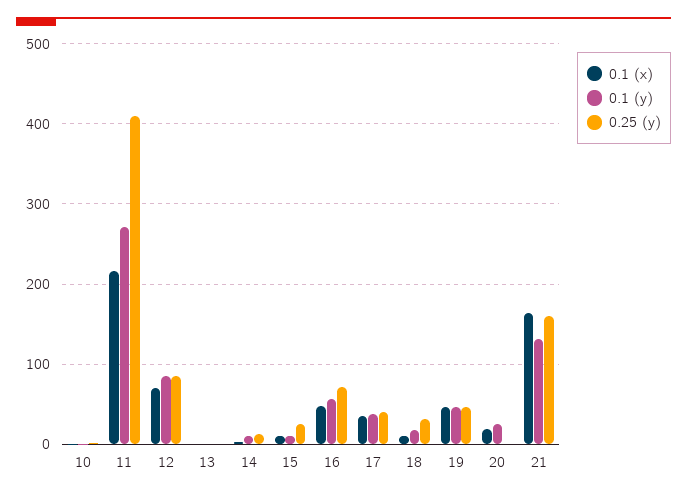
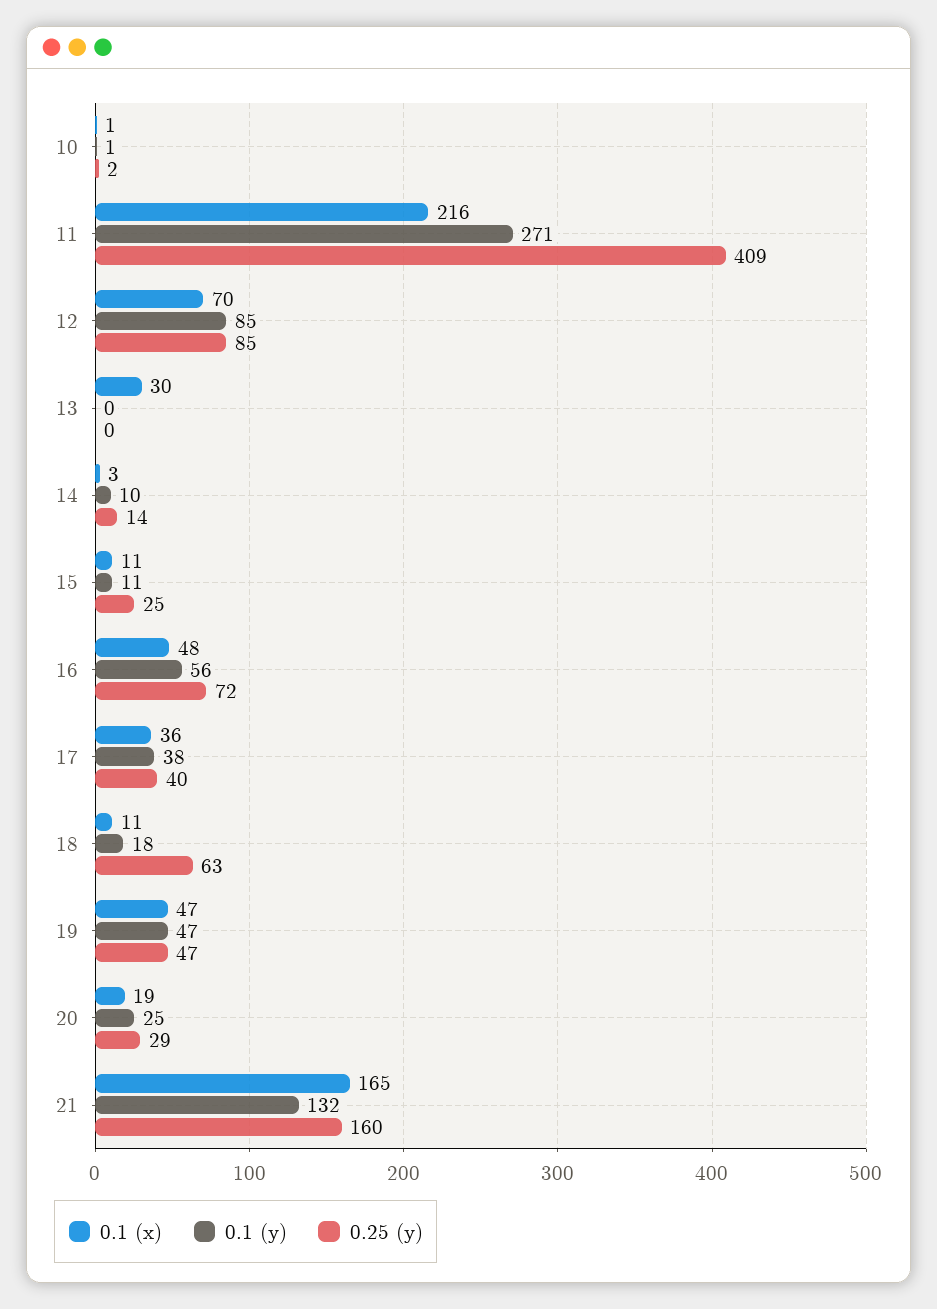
  {
    "0.1 (x)": {
      "10": 1,
      "11": 216,
      "12": 70,
-     "13": 0,
+     "13": 30,
      "14": 3,
      "15": 11,
      "16": 48,
      "17": 36,
      "18": 11,
      "19": 47,
      "20": 19,
      "21": 165
    },
    "0.1 (y)": {
      "10": 1,
      "11": 271,
      "12": 85,
      "13": 0,
      "14": 10,
      "15": 11,
      "16": 56,
      "17": 38,
      "18": 18,
      "19": 47,
      "20": 25,
      "21": 132
    },
    "0.25 (y)": {
      "10": 2,
      "11": 409,
      "12": 85,
      "13": 0,
      "14": 14,
      "15": 25,
      "16": 72,
      "17": 40,
-     "18": 30,
+     "18": 63,
      "19": 47,
-     "20": 0,
+     "20": 29,
      "21": 160
    }
  }

